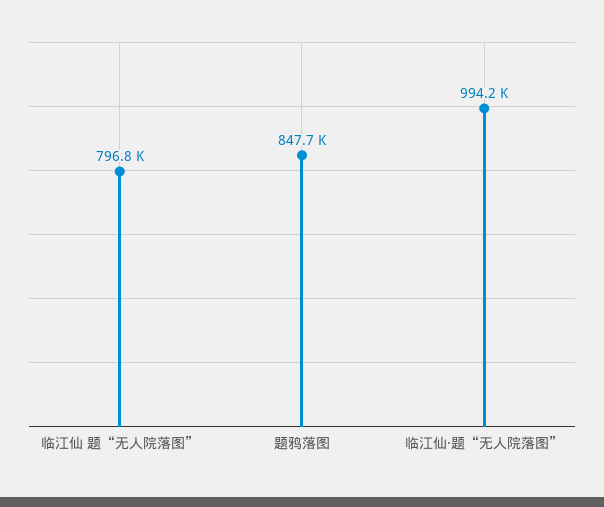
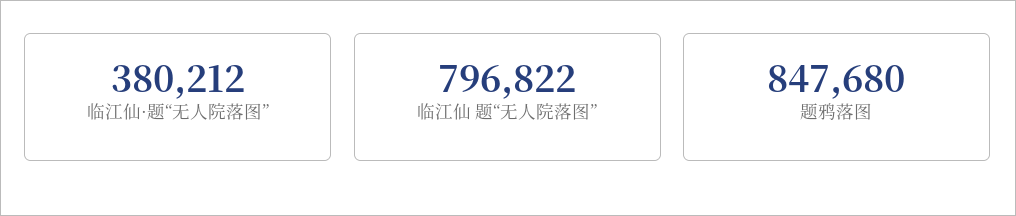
  {
    "临江仙 题“无人院落图”": 796822,
    "题鸦落图": 847680,
-   "临江仙·题“无人院落图”": 994200
+   "临江仙·题“无人院落图”": 380212
  }

